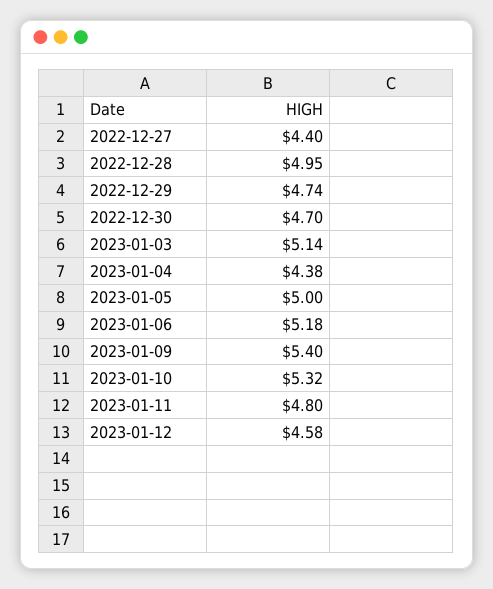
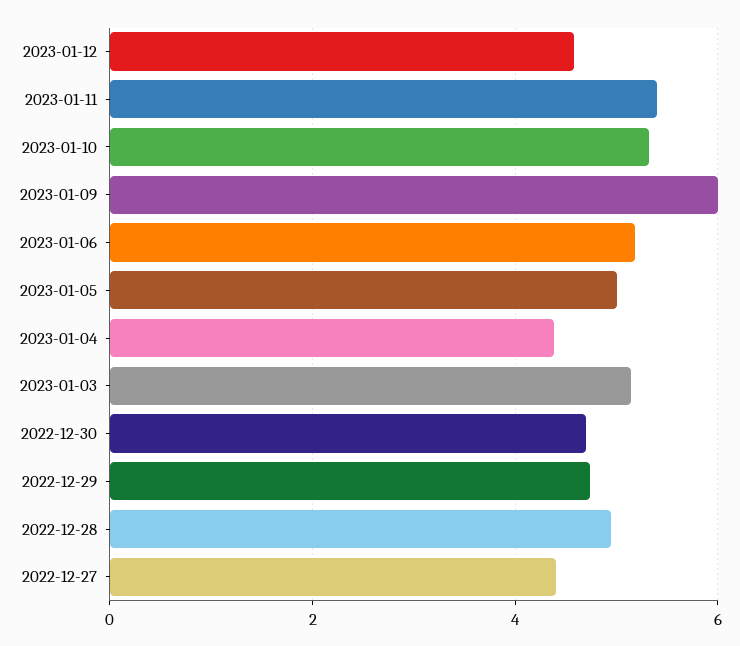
  {
    "2022-12-27": 4.4,
    "2022-12-28": 4.95,
    "2022-12-29": 4.74,
    "2022-12-30": 4.7,
    "2023-01-03": 5.14,
    "2023-01-04": 4.38,
    "2023-01-05": 5,
    "2023-01-06": 5.18,
-   "2023-01-09": 5.4,
+   "2023-01-09": 6,
    "2023-01-10": 5.32,
-   "2023-01-11": 4.8,
+   "2023-01-11": 5.4,
    "2023-01-12": 4.58
  }

